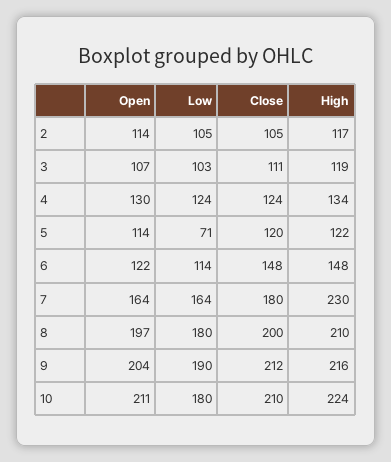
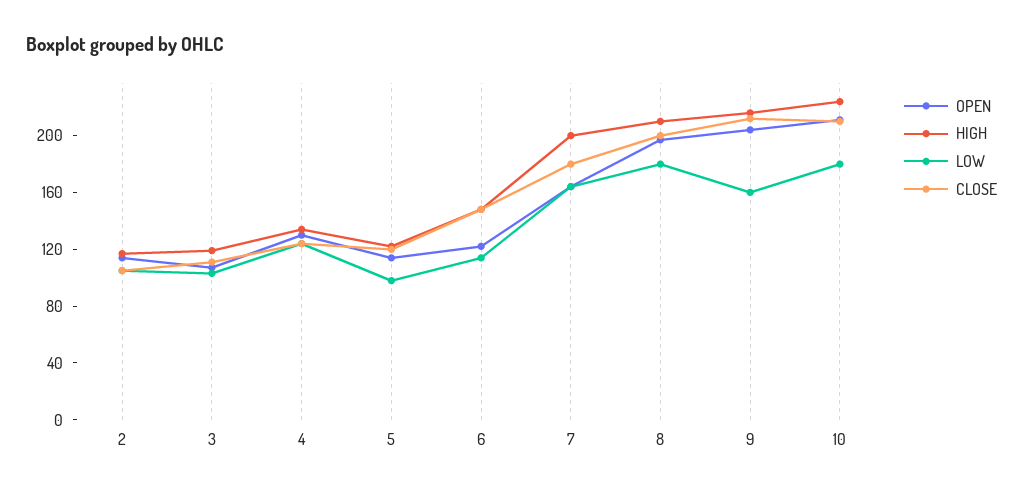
  {
    "Open": {
      "2": 114,
      "3": 107,
      "4": 130,
      "5": 114,
      "6": 122,
      "7": 164,
      "8": 197,
      "9": 204,
      "10": 211
    },
    "Low": {
      "2": 105,
      "3": 103,
      "4": 124,
-     "5": 71,
+     "5": 100,
      "6": 114,
      "7": 164,
      "8": 180,
-     "9": 190,
+     "9": 160,
      "10": 180
    },
    "Close": {
      "2": 105,
      "3": 111,
      "4": 124,
      "5": 120,
      "6": 148,
      "7": 180,
      "8": 200,
      "9": 212,
      "10": 210
    },
    "High": {
      "2": 117,
      "3": 119,
      "4": 134,
      "5": 122,
      "6": 148,
-     "7": 230,
+     "7": 200,
      "8": 210,
      "9": 216,
      "10": 224
    }
  }

